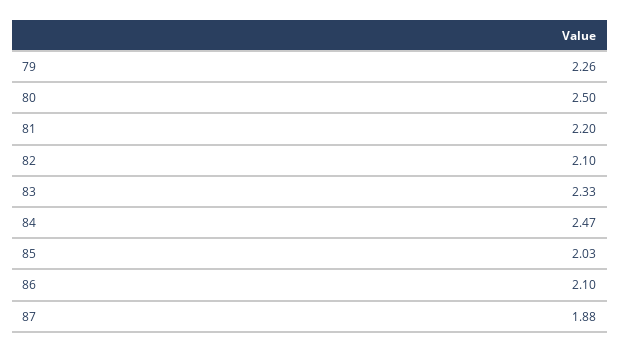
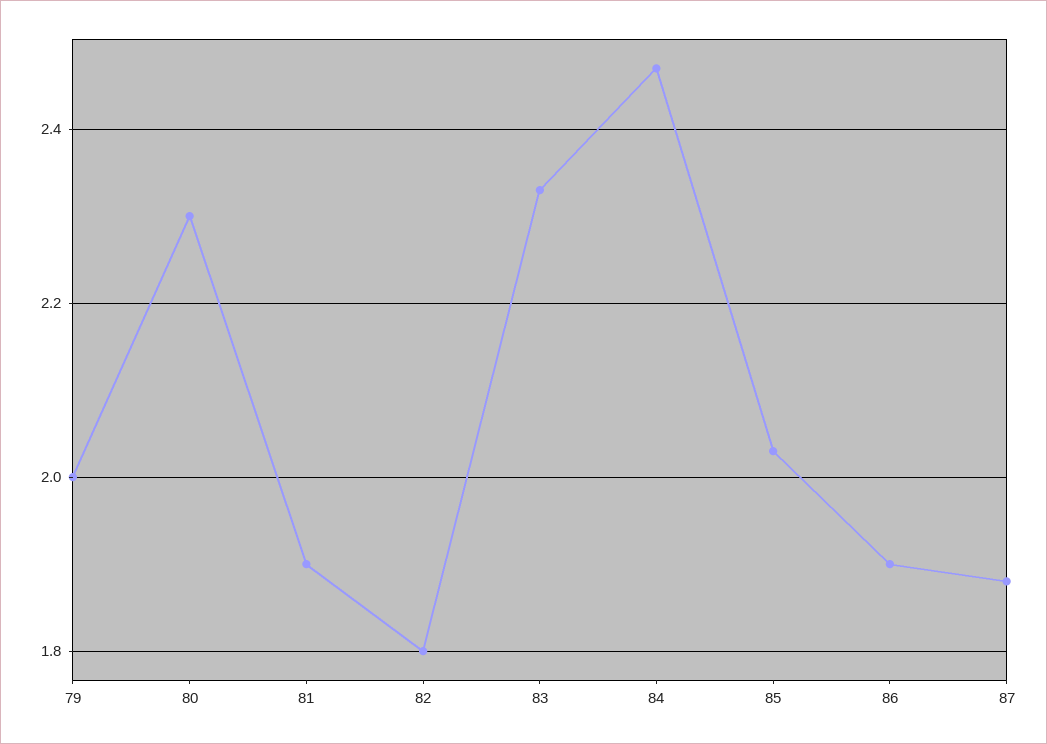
  {
-   "79": 2.26,
+   "79": 2,
-   "80": 2.5,
+   "80": 2.3,
-   "81": 2.2,
+   "81": 1.9,
-   "82": 2.1,
+   "82": 1.8,
    "83": 2.33,
    "84": 2.47,
    "85": 2.03,
-   "86": 2.1,
+   "86": 1.9,
    "87": 1.88
  }

